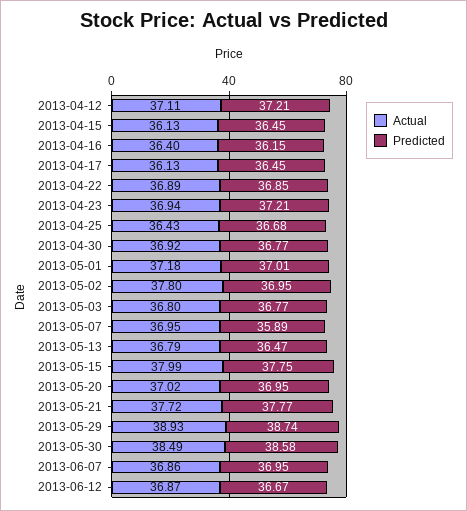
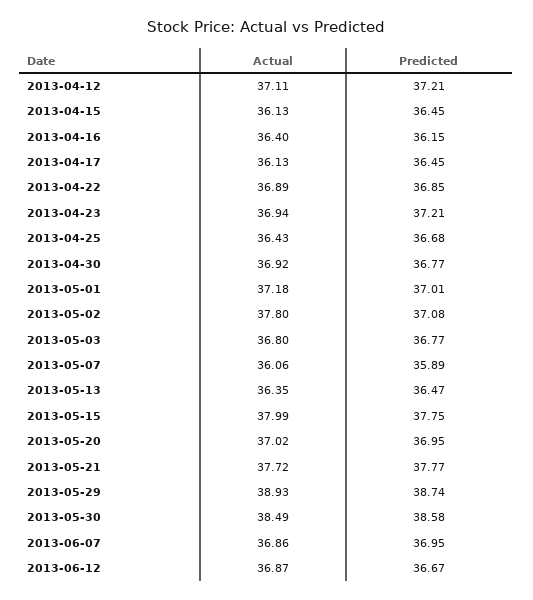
  {
    "Actual": {
      "2013-04-12": 37.11,
      "2013-04-15": 36.13,
      "2013-04-16": 36.4,
      "2013-04-17": 36.13,
      "2013-04-22": 36.89,
      "2013-04-23": 36.94,
      "2013-04-25": 36.43,
      "2013-04-30": 36.92,
      "2013-05-01": 37.18,
      "2013-05-02": 37.8,
      "2013-05-03": 36.8,
-     "2013-05-07": 36.95,
+     "2013-05-07": 36.06,
-     "2013-05-13": 36.79,
+     "2013-05-13": 36.35,
      "2013-05-15": 37.99,
      "2013-05-20": 37.02,
      "2013-05-21": 37.72,
      "2013-05-29": 38.93,
      "2013-05-30": 38.49,
      "2013-06-07": 36.86,
      "2013-06-12": 36.87
    },
    "Predicted": {
      "2013-04-12": 37.21,
      "2013-04-15": 36.45,
      "2013-04-16": 36.15,
      "2013-04-17": 36.45,
      "2013-04-22": 36.85,
      "2013-04-23": 37.21,
      "2013-04-25": 36.68,
      "2013-04-30": 36.77,
      "2013-05-01": 37.01,
-     "2013-05-02": 36.95,
+     "2013-05-02": 37.08,
      "2013-05-03": 36.77,
      "2013-05-07": 35.89,
      "2013-05-13": 36.47,
      "2013-05-15": 37.75,
      "2013-05-20": 36.95,
      "2013-05-21": 37.77,
      "2013-05-29": 38.74,
      "2013-05-30": 38.58,
      "2013-06-07": 36.95,
      "2013-06-12": 36.67
    }
  }

